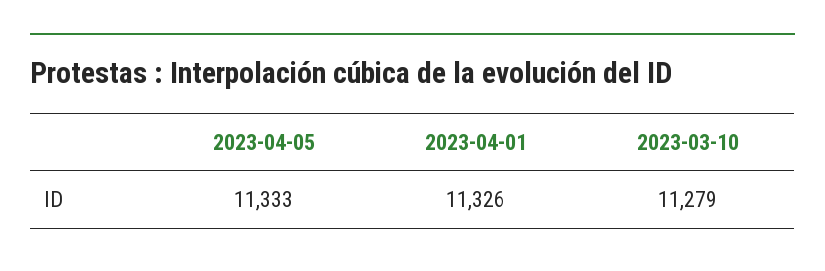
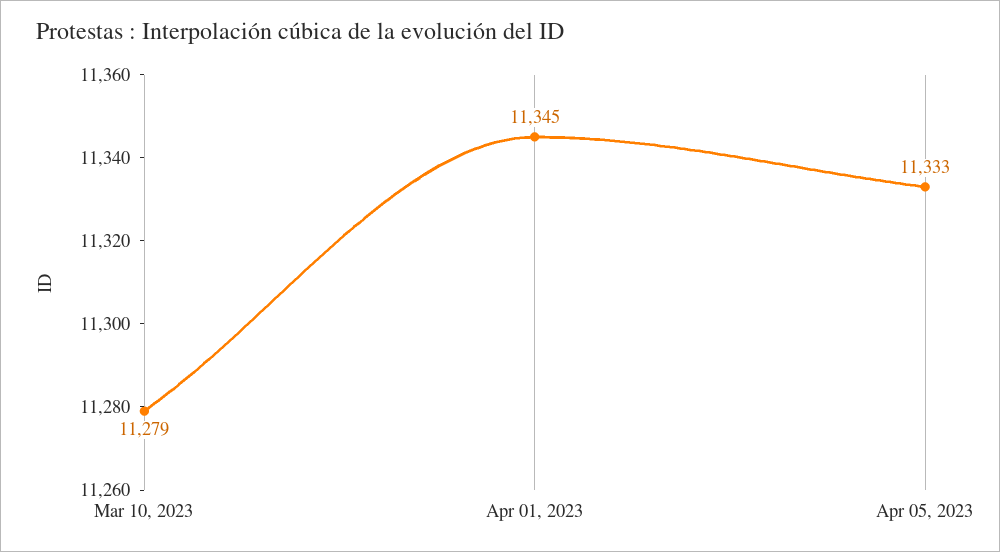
  {
    "2023-04-05": 11333,
-   "2023-04-01": 11326,
+   "2023-04-01": 11345,
    "2023-03-10": 11279
  }

